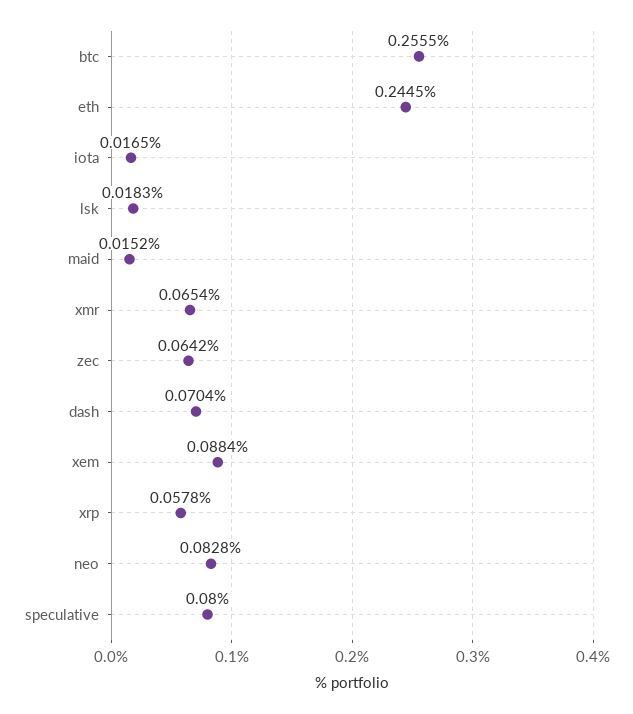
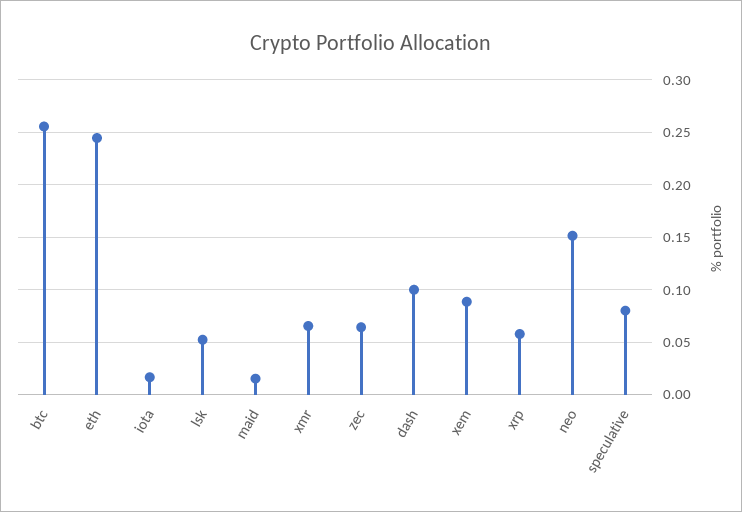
  {
    "btc": 0.2555,
    "eth": 0.2445,
    "iota": 0.0165,
-   "lsk": 0.0183,
+   "lsk": 0.05,
    "maid": 0.0152,
    "xmr": 0.0654,
    "zec": 0.0642,
-   "dash": 0.0704,
+   "dash": 0.1,
    "xem": 0.0884,
    "xrp": 0.0578,
-   "neo": 0.0828,
+   "neo": 0.15,
    "speculative": 0.08
  }

